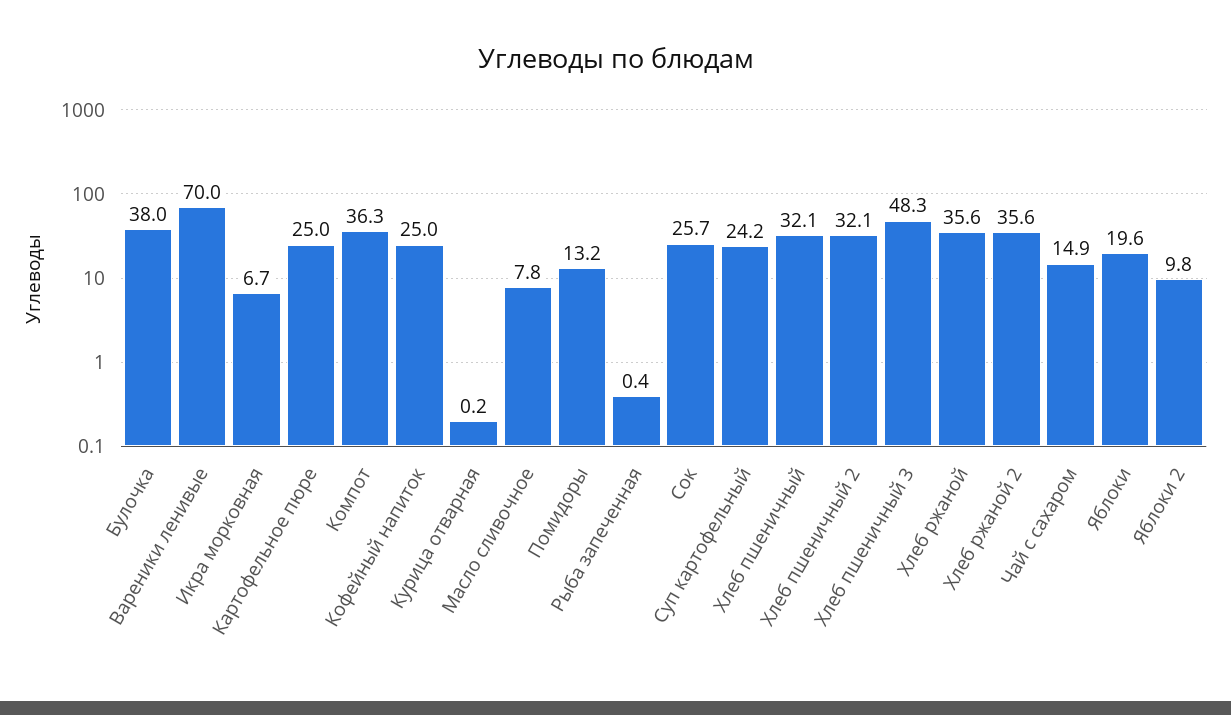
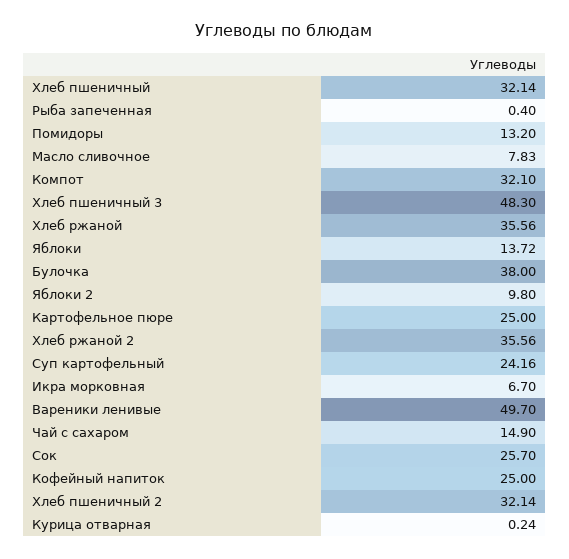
  {
    "Булочка": 38,
-   "Вареники ленивые": 70,
+   "Вареники ленивые": 49.7,
    "Икра морковная": 6.7,
    "Картофельное пюре": 25,
-   "Компот": 36.3,
+   "Компот": 32.1,
    "Кофейный напиток": 25,
    "Курица отварная": 0.24,
    "Масло сливочное": 7.83,
    "Помидоры": 13.2,
    "Рыба запеченная": 0.4,
    "Сок": 25.7,
    "Суп картофельный": 24.16,
    "Хлеб пшеничный": 32.14,
    "Хлеб пшеничный 2": 32.14,
    "Хлеб пшеничный 3": 48.3,
    "Хлеб ржаной": 35.56,
    "Хлеб ржаной 2": 35.56,
    "Чай с сахаром": 14.9,
-   "Яблоки": 19.6,
+   "Яблоки": 13.72,
    "Яблоки 2": 9.8
  }

